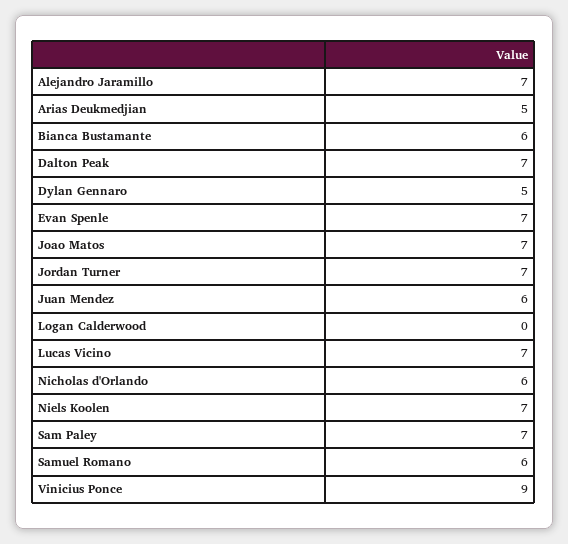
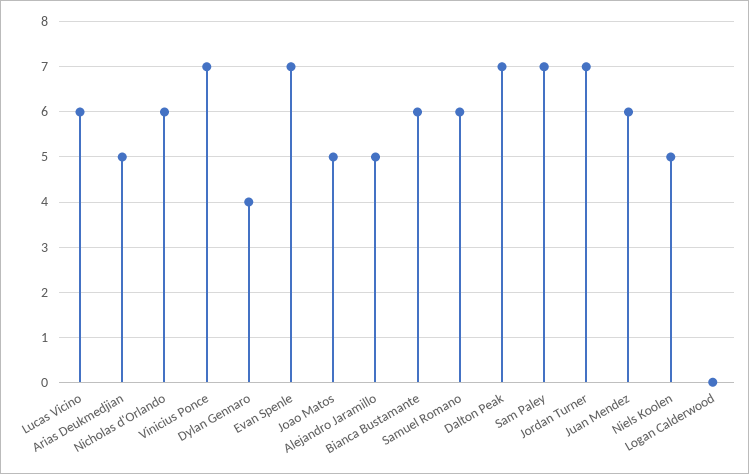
  {
-   "Alejandro Jaramillo": 7,
+   "Alejandro Jaramillo": 5,
    "Arias Deukmedjian": 5,
    "Bianca Bustamante": 6,
    "Dalton Peak": 7,
-   "Dylan Gennaro": 5,
+   "Dylan Gennaro": 4,
    "Evan Spenle": 7,
-   "Joao Matos": 7,
+   "Joao Matos": 5,
    "Jordan Turner": 7,
    "Juan Mendez": 6,
    "Logan Calderwood": 0,
-   "Lucas Vicino": 7,
+   "Lucas Vicino": 6,
    "Nicholas d'Orlando": 6,
-   "Niels Koolen": 7,
+   "Niels Koolen": 5,
    "Sam Paley": 7,
    "Samuel Romano": 6,
-   "Vinicius Ponce": 9
+   "Vinicius Ponce": 7
  }

